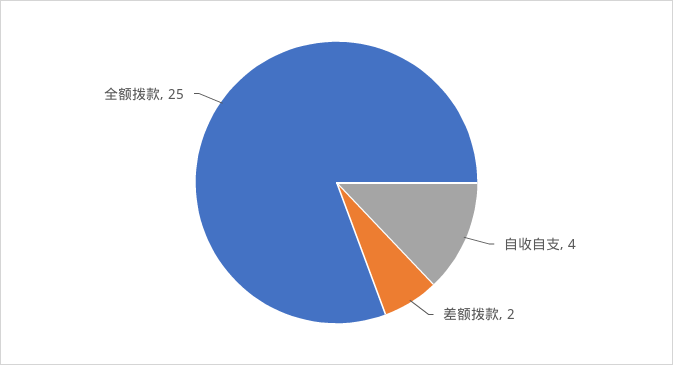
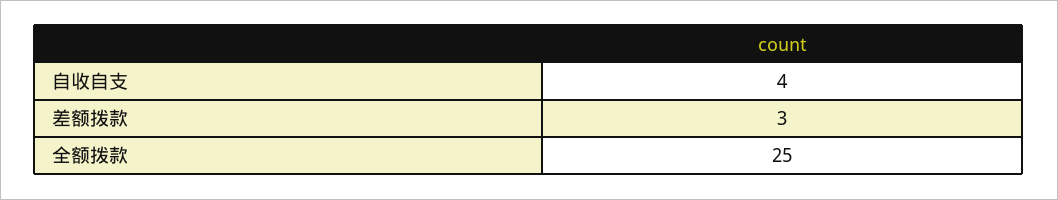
  {
    "自收自支": 4,
-   "差额拨款": 2,
+   "差额拨款": 3,
    "全额拨款": 25
  }

